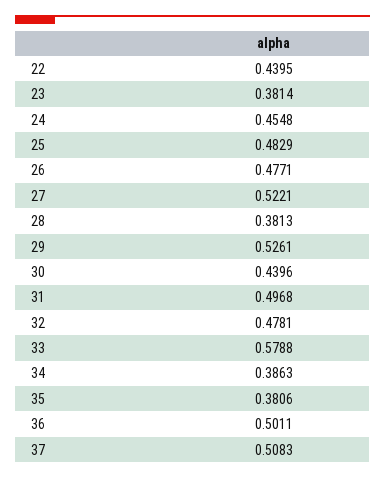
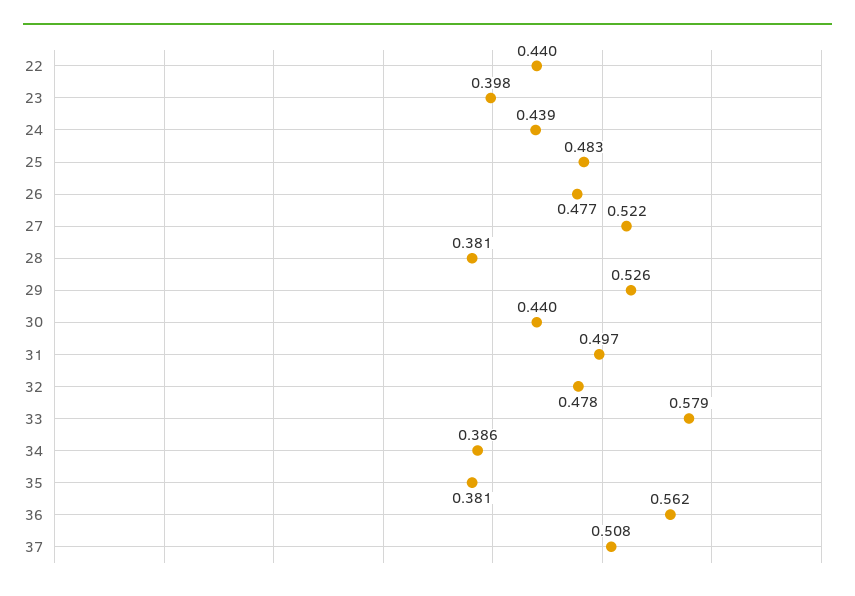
  {
    "22": 0.4395,
-   "23": 0.3814,
+   "23": 0.398,
-   "24": 0.4548,
+   "24": 0.439,
    "25": 0.4829,
    "26": 0.4771,
    "27": 0.5221,
    "28": 0.3813,
    "29": 0.5261,
    "30": 0.4396,
    "31": 0.4968,
    "32": 0.4781,
    "33": 0.5788,
    "34": 0.3863,
    "35": 0.3806,
-   "36": 0.5011,
+   "36": 0.562,
    "37": 0.5083
  }

